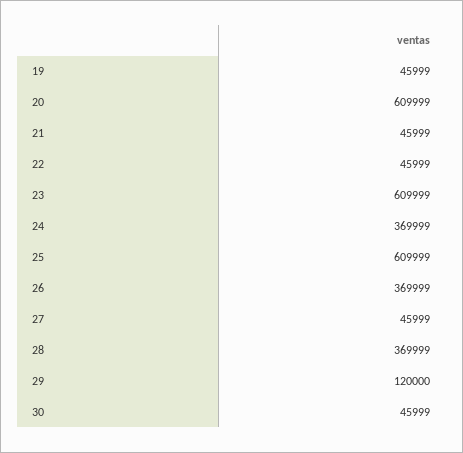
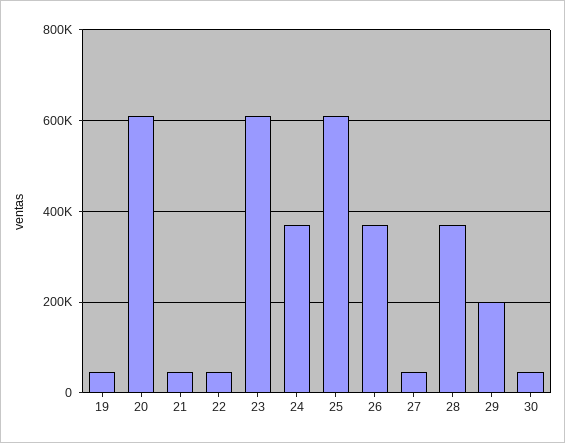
  {
    "19": 45999,
    "20": 609999,
    "21": 45999,
    "22": 45999,
    "23": 609999,
    "24": 369999,
    "25": 609999,
    "26": 369999,
    "27": 45999,
    "28": 369999,
-   "29": 120000,
+   "29": 200000,
    "30": 45999
  }

